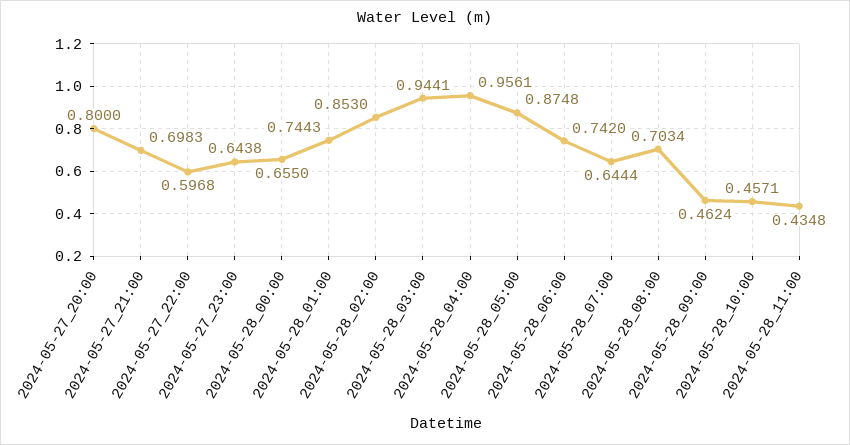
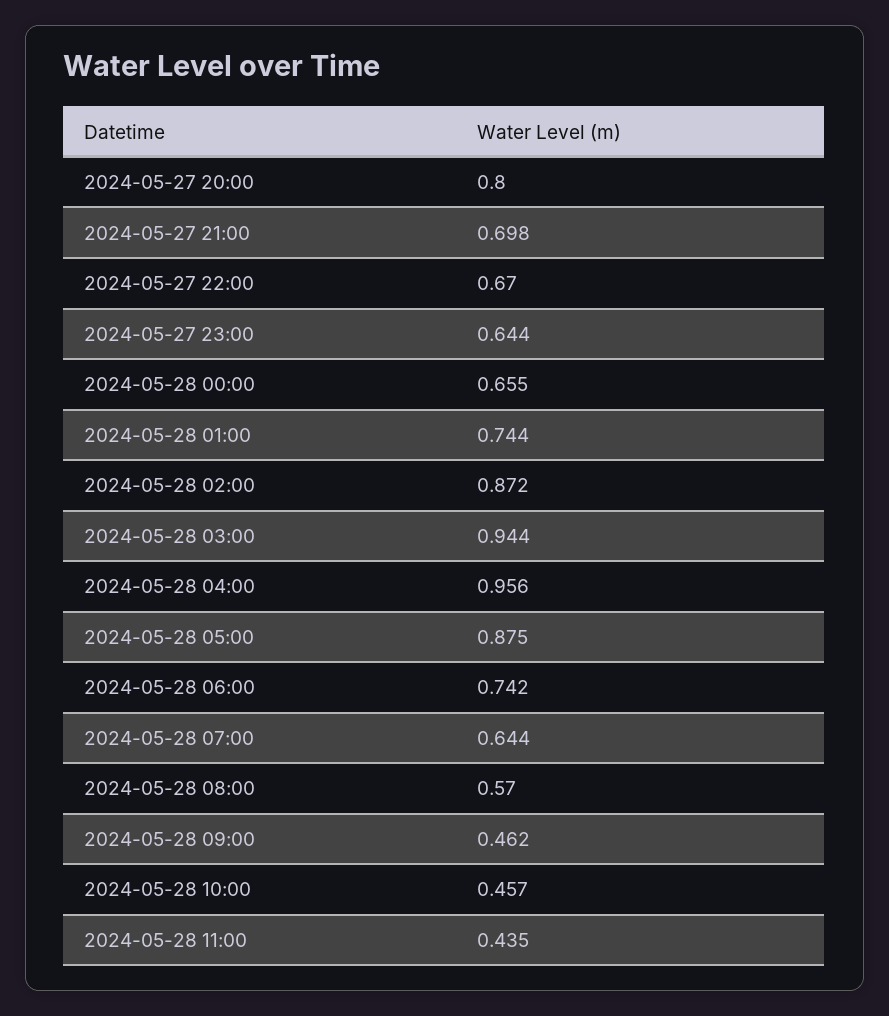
  {
    "2024-05-27_20:00": 0.8,
    "2024-05-27_21:00": 0.6983,
-   "2024-05-27_22:00": 0.5968,
+   "2024-05-27_22:00": 0.67,
    "2024-05-27_23:00": 0.6438,
    "2024-05-28_00:00": 0.655,
    "2024-05-28_01:00": 0.7443,
-   "2024-05-28_02:00": 0.853,
+   "2024-05-28_02:00": 0.872,
    "2024-05-28_03:00": 0.9441,
    "2024-05-28_04:00": 0.9561,
    "2024-05-28_05:00": 0.8748,
    "2024-05-28_06:00": 0.742,
    "2024-05-28_07:00": 0.6444,
-   "2024-05-28_08:00": 0.7034,
+   "2024-05-28_08:00": 0.57,
    "2024-05-28_09:00": 0.4624,
    "2024-05-28_10:00": 0.4571,
    "2024-05-28_11:00": 0.4348
  }

